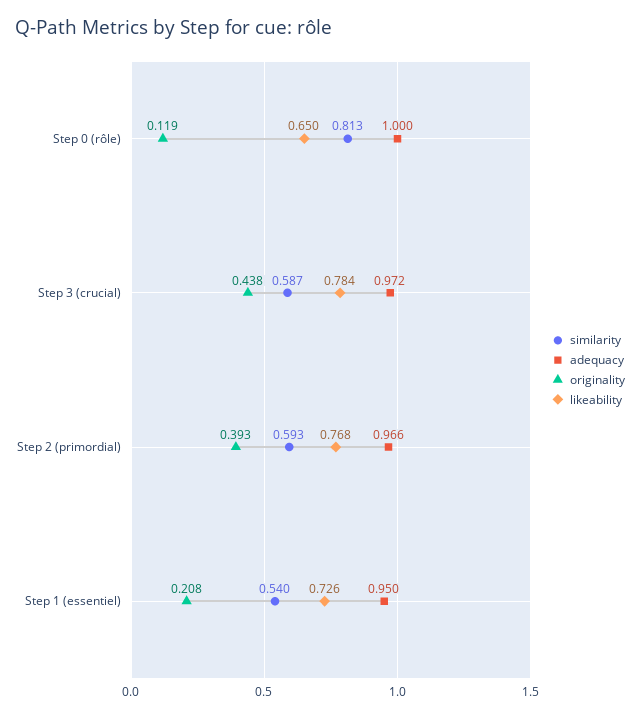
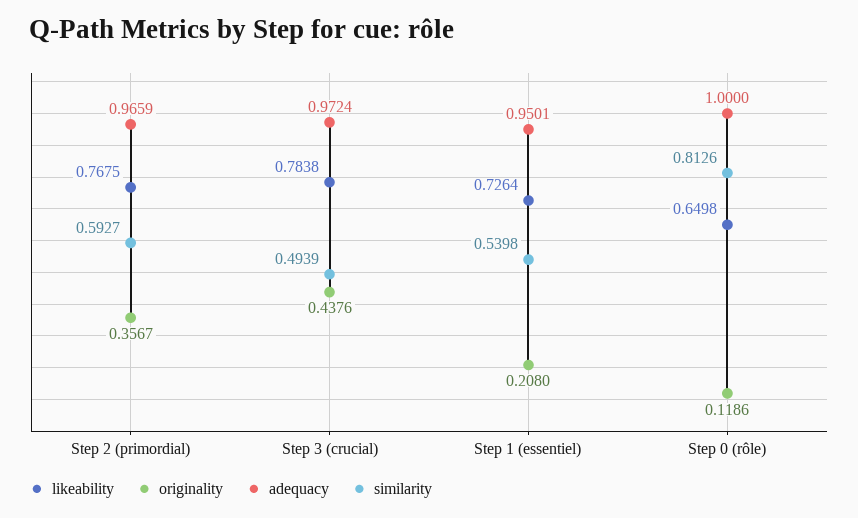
  {
    "similarity": {
      "Step 0 (rôle)": 0.8126,
-     "Step 3 (crucial)": 0.587,
+     "Step 3 (crucial)": 0.4939,
      "Step 2 (primordial)": 0.5927,
      "Step 1 (essentiel)": 0.5398
    },
    "adequacy": {
      "Step 0 (rôle)": 1,
      "Step 3 (crucial)": 0.9724,
      "Step 2 (primordial)": 0.9659,
      "Step 1 (essentiel)": 0.9501
    },
    "originality": {
      "Step 0 (rôle)": 0.1186,
      "Step 3 (crucial)": 0.4376,
-     "Step 2 (primordial)": 0.393,
+     "Step 2 (primordial)": 0.3567,
      "Step 1 (essentiel)": 0.208
    },
    "likeability": {
      "Step 0 (rôle)": 0.6498,
      "Step 3 (crucial)": 0.7838,
      "Step 2 (primordial)": 0.7675,
      "Step 1 (essentiel)": 0.7264
    }
  }

